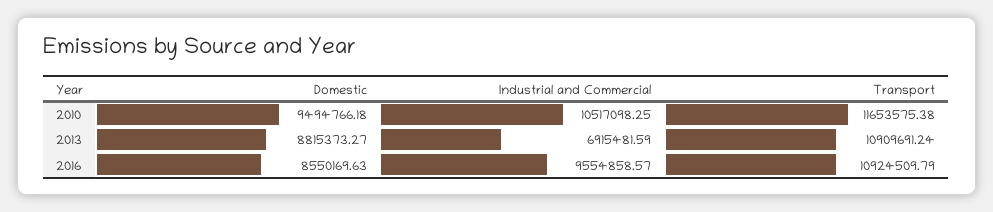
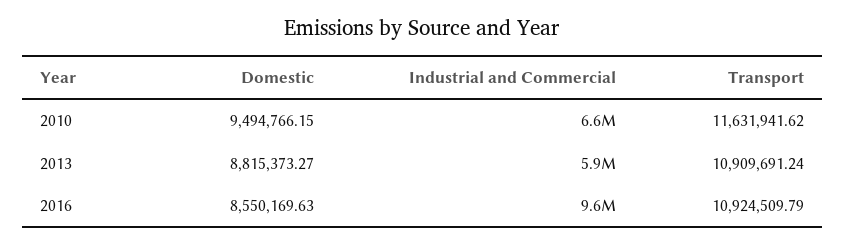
  {
    "Domestic": {
-     "2010": 9494766.18,
+     "2010": 9494766.15,
      "2013": 8815373.27,
      "2016": 8550169.63
    },
    "Industrial and Commercial": {
-     "2010": 10517098.25,
+     "2010": 6600000,
-     "2013": 6915481.59,
+     "2013": 5900000,
      "2016": 9554858.57
    },
    "Transport": {
-     "2010": 11653575.38,
+     "2010": 11631941.62,
      "2013": 10909691.24,
      "2016": 10924509.79
    }
  }

